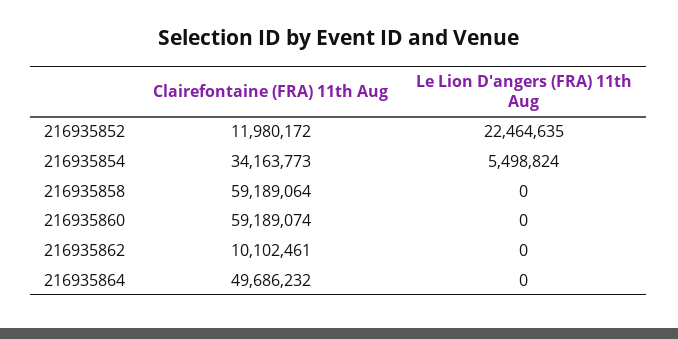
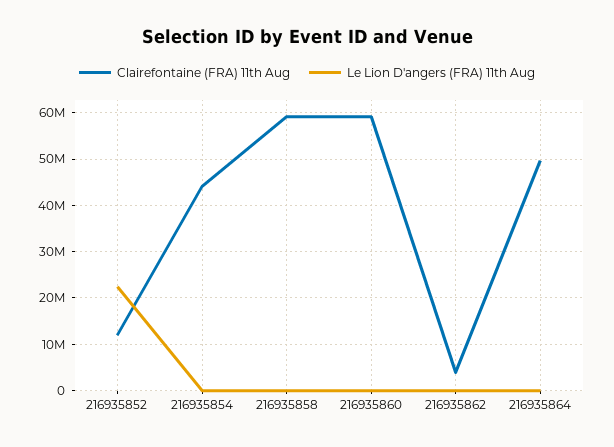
  {
    "Clairefontaine (FRA) 11th Aug": {
      "216935852": 11980172,
-     "216935854": 34163773,
+     "216935854": 44000000,
      "216935858": 59189064,
      "216935860": 59189074,
-     "216935862": 10102461,
+     "216935862": 4000000,
      "216935864": 49686232
    },
    "Le Lion D'angers (FRA) 11th Aug": {
      "216935852": 22464635,
-     "216935854": 5498824,
+     "216935854": 0,
      "216935858": 0,
      "216935860": 0,
      "216935862": 0,
      "216935864": 0
    }
  }

